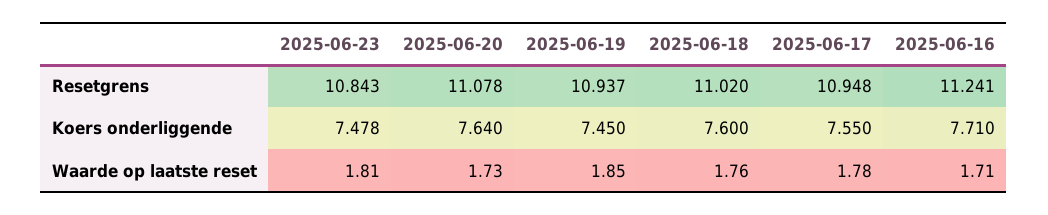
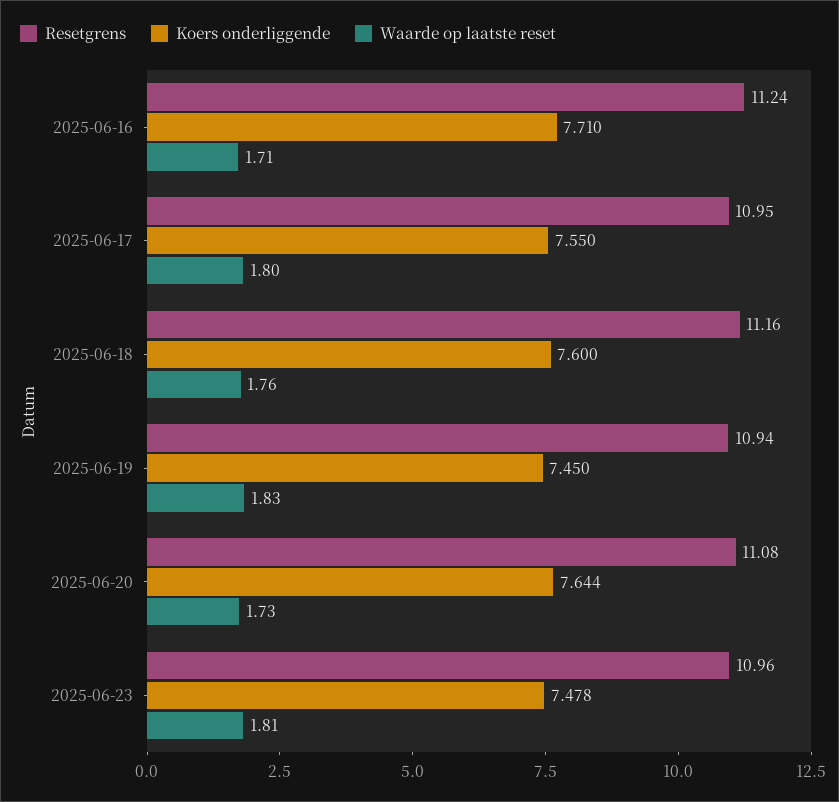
  {
    "Resetgrens": {
-     "2025-06-23": 10.843,
+     "2025-06-23": 10.96,
      "2025-06-20": 11.078,
      "2025-06-19": 10.937,
-     "2025-06-18": 11.02,
+     "2025-06-18": 11.16,
      "2025-06-17": 10.948,
      "2025-06-16": 11.241
    },
    "Koers onderliggende": {
      "2025-06-23": 7.478,
-     "2025-06-20": 7.64,
+     "2025-06-20": 7.644,
      "2025-06-19": 7.45,
      "2025-06-18": 7.6,
      "2025-06-17": 7.55,
      "2025-06-16": 7.71
    },
    "Waarde op laatste reset": {
      "2025-06-23": 1.81,
      "2025-06-20": 1.73,
-     "2025-06-19": 1.85,
+     "2025-06-19": 1.83,
      "2025-06-18": 1.76,
-     "2025-06-17": 1.78,
+     "2025-06-17": 1.8,
      "2025-06-16": 1.71
    }
  }

